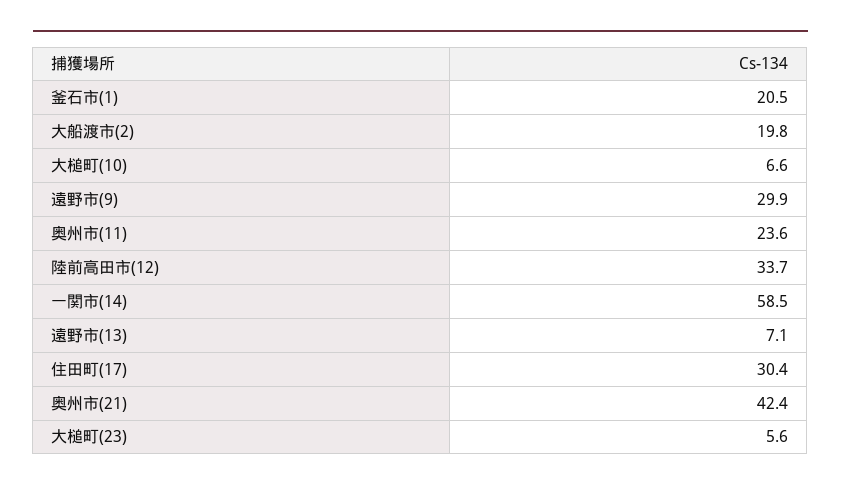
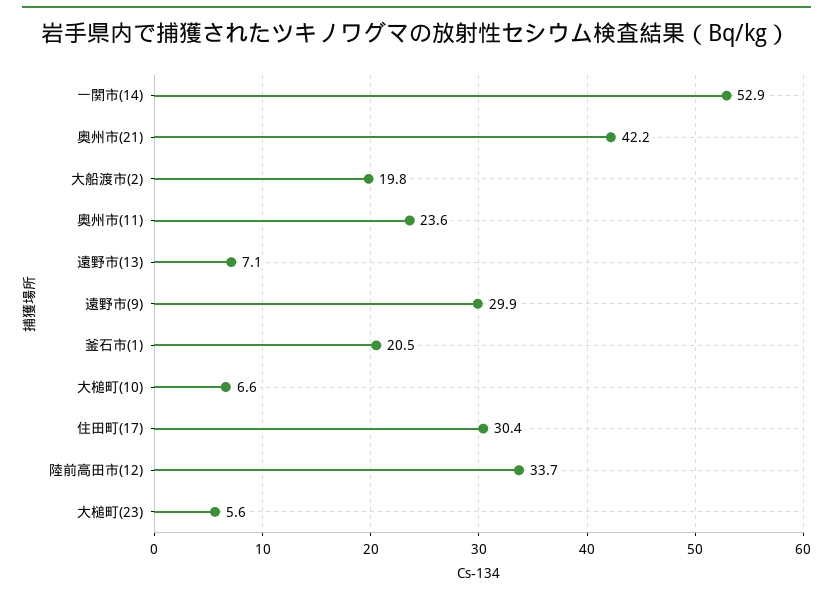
  {
    "釜石市(1)": 20.5,
    "大船渡市(2)": 19.8,
    "大槌町(10)": 6.6,
    "遠野市(9)": 29.9,
    "奥州市(11)": 23.6,
    "陸前高田市(12)": 33.7,
-   "一関市(14)": 58.5,
+   "一関市(14)": 52.9,
    "遠野市(13)": 7.1,
    "住田町(17)": 30.4,
-   "奥州市(21)": 42.4,
+   "奥州市(21)": 42.2,
    "大槌町(23)": 5.6
  }

